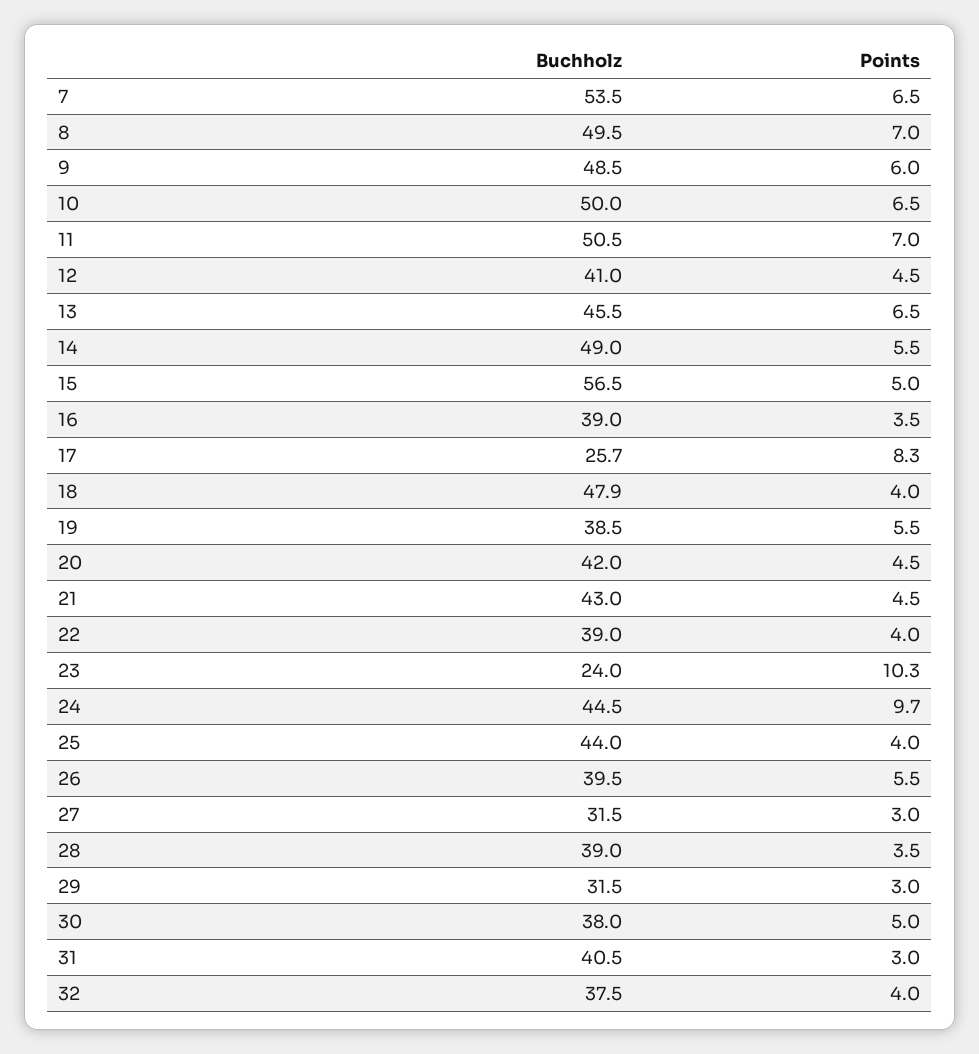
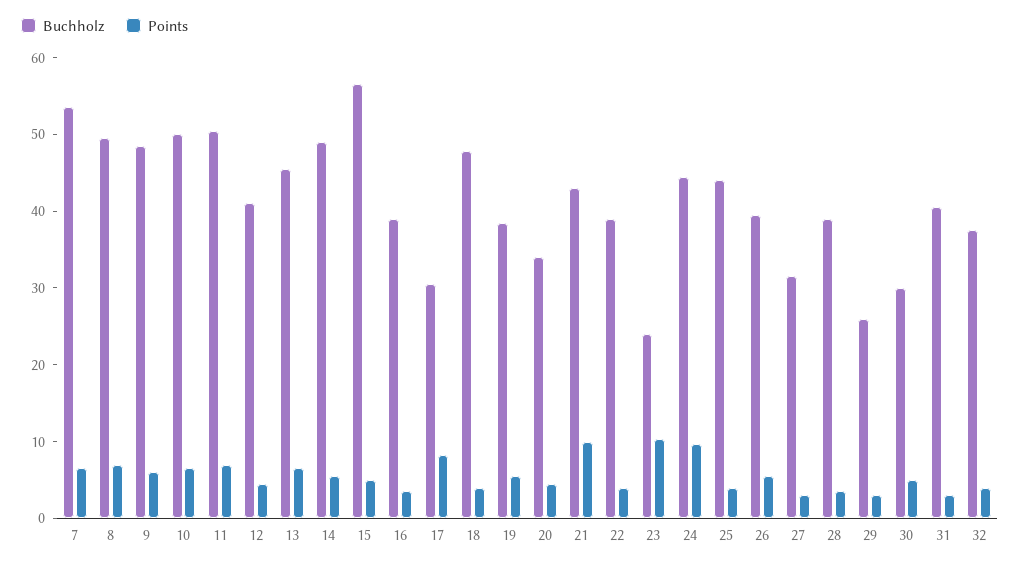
  {
    "Buchholz": {
      "7": 53.5,
      "8": 49.5,
      "9": 48.5,
      "10": 50,
      "11": 50.5,
      "12": 41,
      "13": 45.5,
      "14": 49,
      "15": 56.5,
      "16": 39,
-     "17": 25.7,
+     "17": 30,
      "18": 47.9,
      "19": 38.5,
-     "20": 42,
+     "20": 34,
      "21": 43,
      "22": 39,
      "23": 24,
      "24": 44.5,
      "25": 44,
      "26": 39.5,
      "27": 31.5,
      "28": 39,
-     "29": 31.5,
+     "29": 26,
-     "30": 38,
+     "30": 30,
      "31": 40.5,
      "32": 37.5
    },
    "Points": {
      "7": 6.5,
      "8": 7,
      "9": 6,
      "10": 6.5,
      "11": 7,
      "12": 4.5,
      "13": 6.5,
      "14": 5.5,
      "15": 5,
      "16": 3.5,
      "17": 8.3,
      "18": 4,
      "19": 5.5,
      "20": 4.5,
-     "21": 4.5,
+     "21": 10,
      "22": 4,
      "23": 10.3,
      "24": 9.7,
      "25": 4,
      "26": 5.5,
      "27": 3,
      "28": 3.5,
      "29": 3,
      "30": 5,
      "31": 3,
      "32": 4
    }
  }

